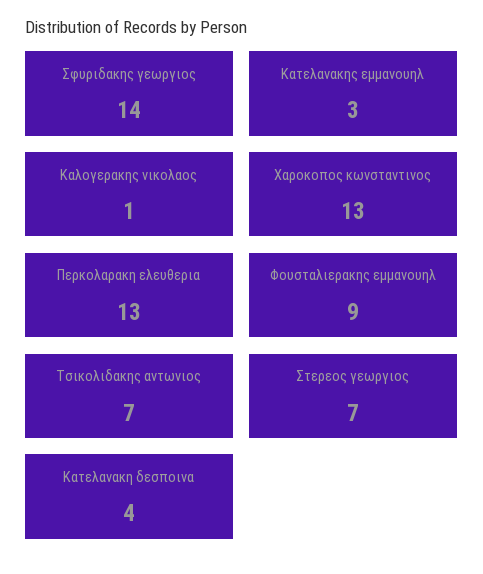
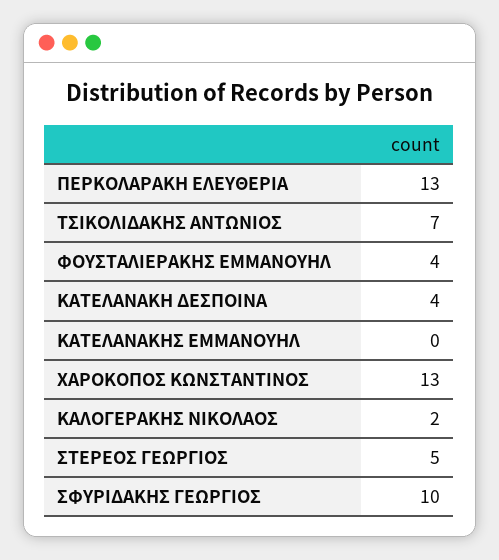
  {
-   "Σφυριδακης γεωργιος": 14,
+   "Σφυριδακης γεωργιος": 10,
-   "Κατελανακης εμμανουηλ": 3,
+   "Κατελανακης εμμανουηλ": 0,
-   "Καλογερακης νικολαος": 1,
+   "Καλογερακης νικολαος": 2,
    "Χαροκοπος κωνσταντινος": 13,
    "Περκολαρακη ελευθερια": 13,
-   "Φουσταλιερακης εμμανουηλ": 9,
+   "Φουσταλιερακης εμμανουηλ": 4,
    "Τσικολιδακης αντωνιος": 7,
-   "Στερεος γεωργιος": 7,
+   "Στερεος γεωργιος": 5,
    "Κατελανακη δεσποινα": 4
  }

